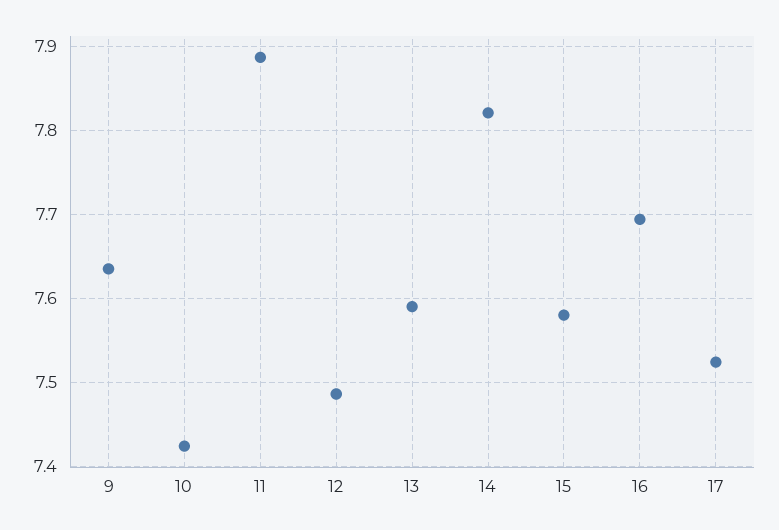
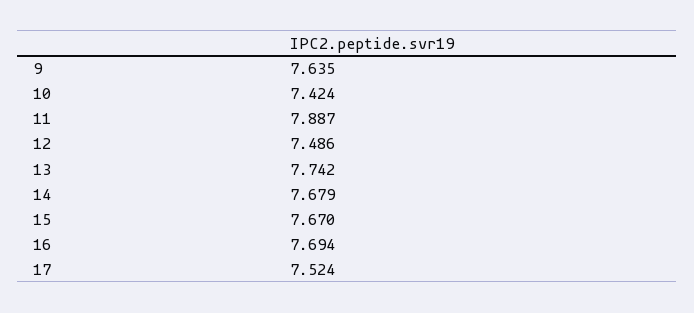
  {
    "9": 7.635,
    "10": 7.424,
    "11": 7.887,
    "12": 7.486,
-   "13": 7.59,
+   "13": 7.742,
-   "14": 7.82,
+   "14": 7.679,
-   "15": 7.58,
+   "15": 7.67,
    "16": 7.694,
    "17": 7.524
  }

